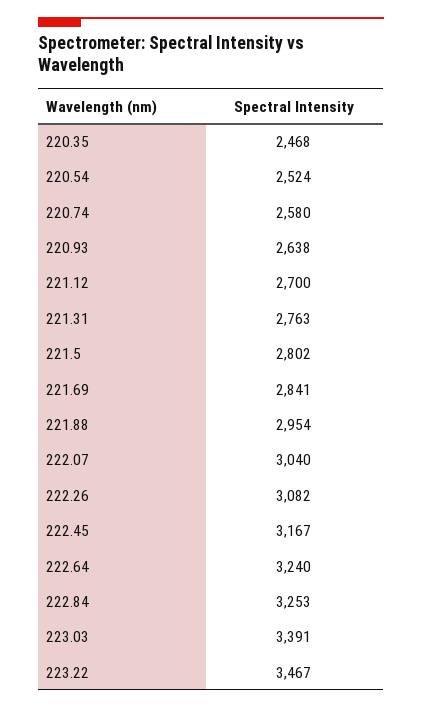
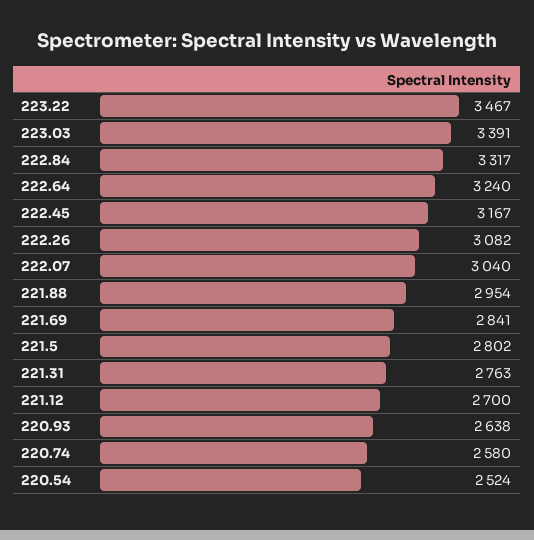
  {
-   "220.35": 2468,
    "220.54": 2524,
    "220.74": 2580,
    "220.93": 2638,
    "221.12": 2700,
    "221.31": 2763,
    "221.5": 2802,
    "221.69": 2841,
    "221.88": 2954,
    "222.07": 3040,
    "222.26": 3082,
    "222.45": 3167,
    "222.64": 3240,
-   "222.84": 3253,
+   "222.84": 3317,
    "223.03": 3391,
    "223.22": 3467
  }

